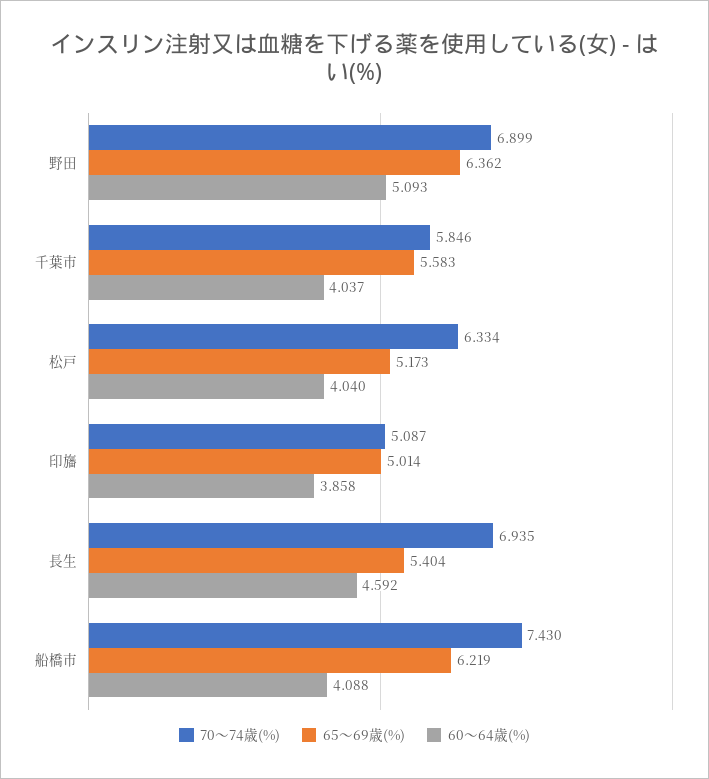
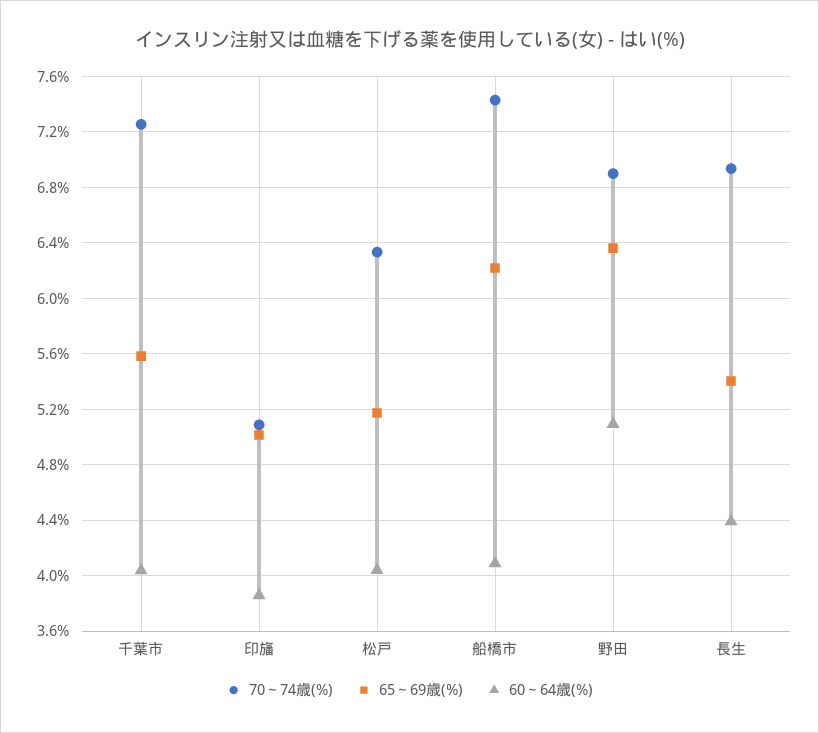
  {
    "70～74歳(%)": {
      "野田": 6.899,
-     "千葉市": 5.846,
+     "千葉市": 7.25,
      "松戸": 6.334,
      "印旛": 5.087,
      "長生": 6.935,
      "船橋市": 7.43
    },
    "65～69歳(%)": {
      "野田": 6.362,
      "千葉市": 5.583,
      "松戸": 5.173,
      "印旛": 5.014,
      "長生": 5.404,
      "船橋市": 6.219
    },
    "60～64歳(%)": {
      "野田": 5.093,
      "千葉市": 4.037,
      "松戸": 4.04,
      "印旛": 3.858,
-     "長生": 4.592,
+     "長生": 4.4,
      "船橋市": 4.088
    }
  }

